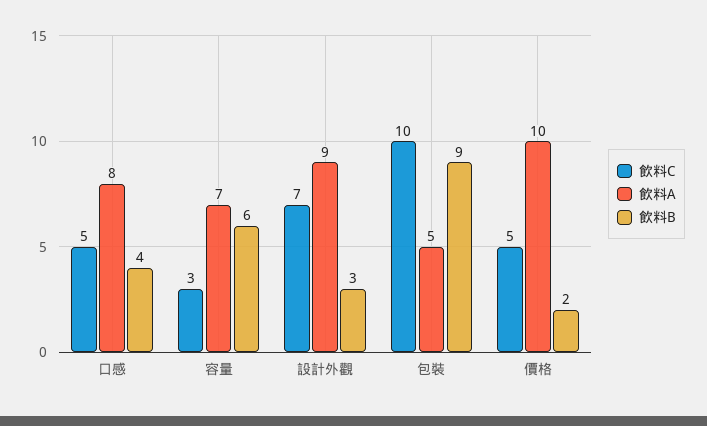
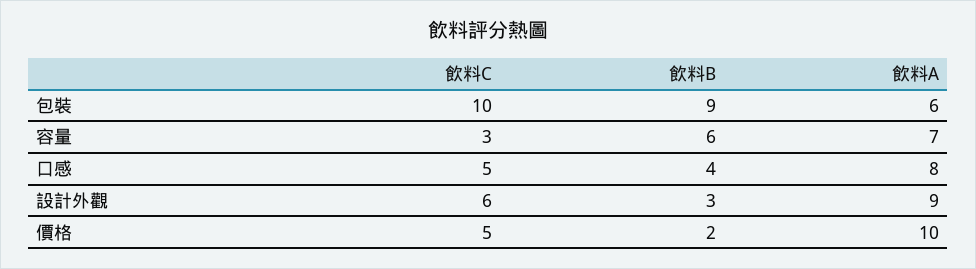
  {
    "飲料C": {
      "口感": 5,
      "容量": 3,
-     "設計外觀": 7,
+     "設計外觀": 6,
      "包裝": 10,
      "價格": 5
    },
    "飲料A": {
      "口感": 8,
      "容量": 7,
      "設計外觀": 9,
-     "包裝": 5,
+     "包裝": 6,
      "價格": 10
    },
    "飲料B": {
      "口感": 4,
      "容量": 6,
      "設計外觀": 3,
      "包裝": 9,
      "價格": 2
    }
  }

